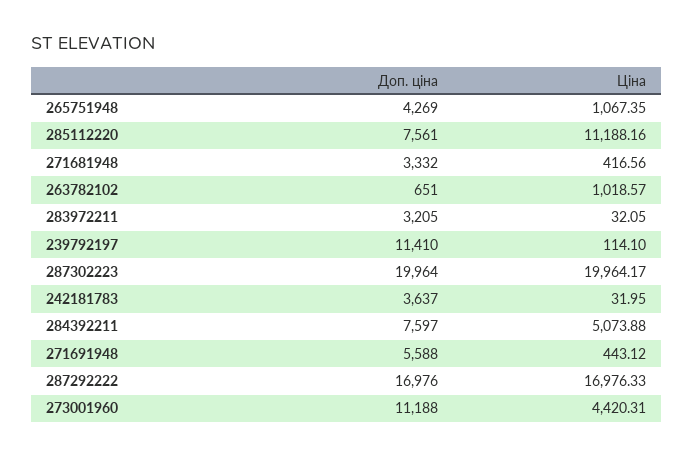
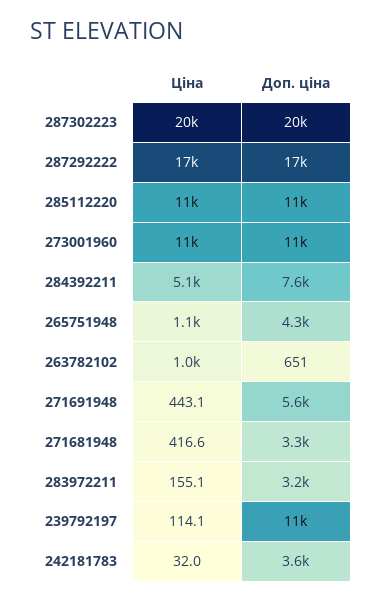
  {
    "Доп. ціна": {
      "265751948": 4269,
-     "285112220": 7561,
+     "285112220": 11000,
      "271681948": 3332,
      "263782102": 651,
      "283972211": 3205,
      "239792197": 11410,
      "287302223": 19964,
      "242181783": 3637,
      "284392211": 7597,
      "271691948": 5588,
      "287292222": 16976,
      "273001960": 11188
    },
    "Ціна": {
      "265751948": 1067.35,
      "285112220": 11188.16,
      "271681948": 416.56,
      "263782102": 1018.57,
-     "283972211": 32.05,
+     "283972211": 155.1,
      "239792197": 114.1,
      "287302223": 19964.17,
      "242181783": 31.95,
      "284392211": 5073.88,
      "271691948": 443.12,
      "287292222": 16976.33,
-     "273001960": 4420.31
+     "273001960": 11000
    }
  }

